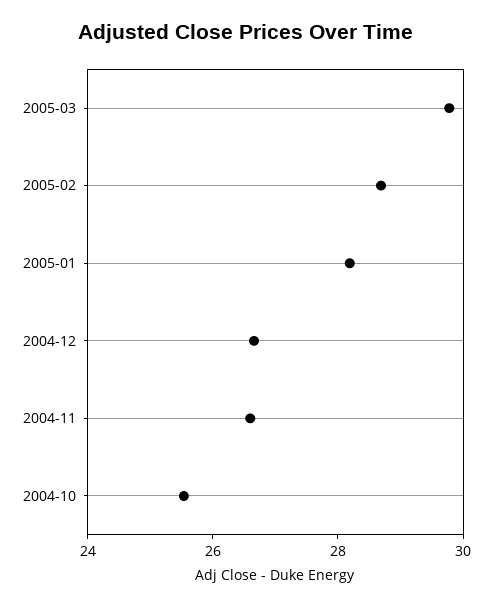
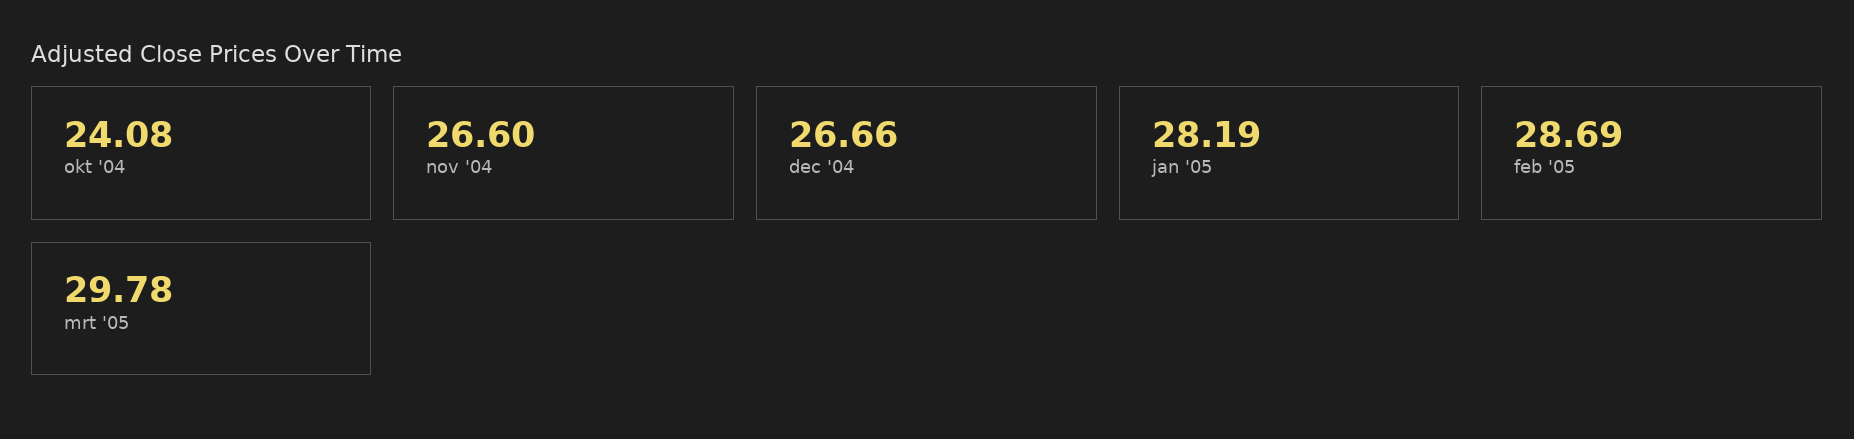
  {
    "2005-03": 29.78,
    "2005-02": 28.69,
    "2005-01": 28.19,
    "2004-12": 26.66,
    "2004-11": 26.6,
-   "2004-10": 25.5
+   "2004-10": 24.08
  }

